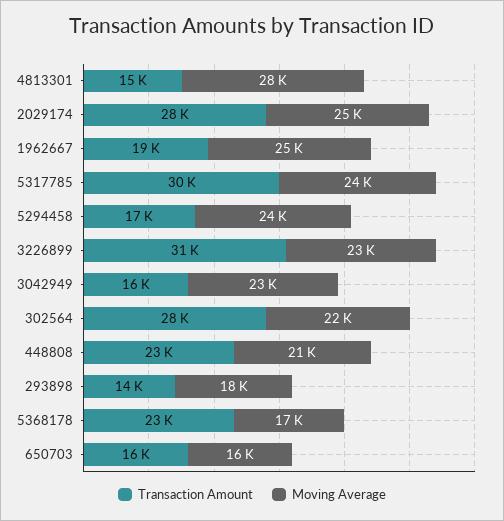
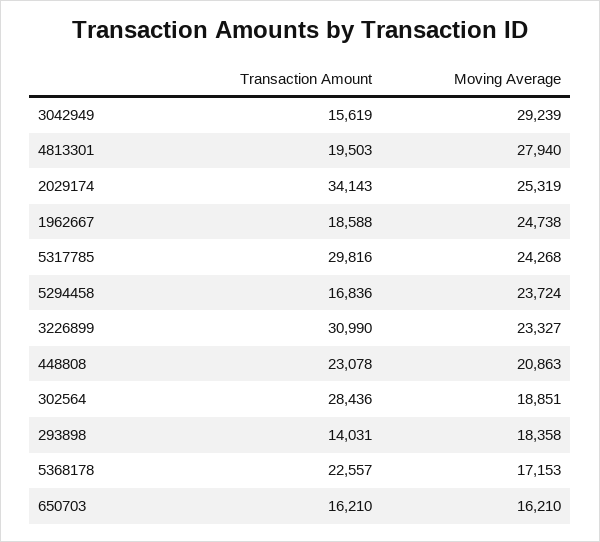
  {
    "Transaction Amount": {
-     "4813301": 15000,
+     "4813301": 19503,
-     "2029174": 28000,
+     "2029174": 34143,
      "1962667": 18588,
      "5317785": 29816,
      "5294458": 16836,
      "3226899": 30990,
      "3042949": 15619,
      "302564": 28436,
      "448808": 23078,
      "293898": 14031,
      "5368178": 22557,
      "650703": 16210
    },
    "Moving Average": {
      "4813301": 27940,
      "2029174": 25319,
      "1962667": 24738,
      "5317785": 24268,
      "5294458": 23724,
      "3226899": 23327,
-     "3042949": 23000,
+     "3042949": 29239,
-     "302564": 22000,
+     "302564": 18851,
      "448808": 20863,
      "293898": 18358,
      "5368178": 17153,
      "650703": 16210
    }
  }

